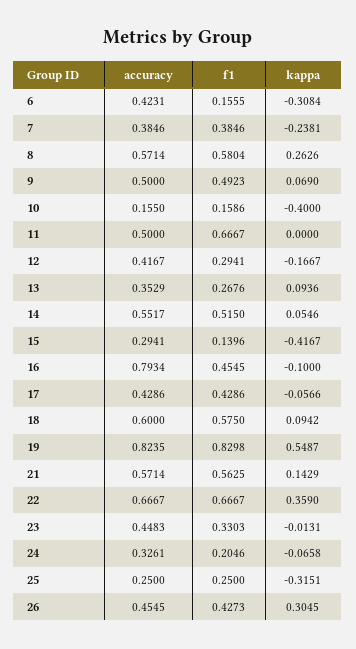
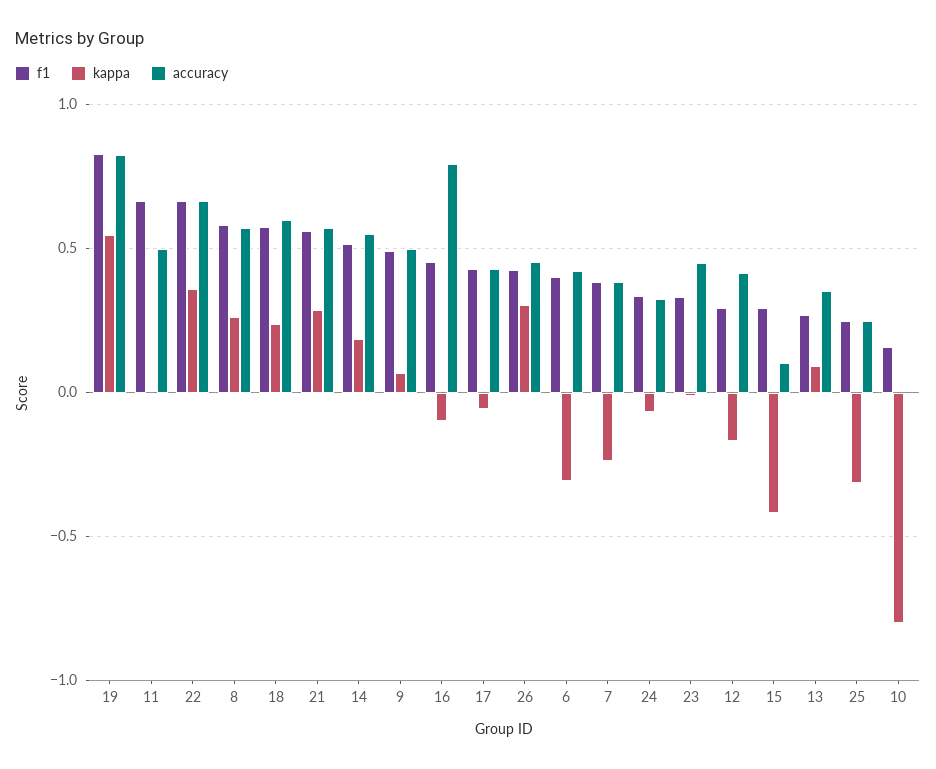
  {
    "accuracy": {
      "6": 0.4231,
      "7": 0.3846,
      "8": 0.5714,
      "9": 0.5,
-     "10": 0.155,
+     "10": 0,
      "11": 0.5,
      "12": 0.4167,
      "13": 0.3529,
      "14": 0.5517,
-     "15": 0.2941,
+     "15": 0.1,
      "16": 0.7934,
      "17": 0.4286,
      "18": 0.6,
      "19": 0.8235,
      "21": 0.5714,
      "22": 0.6667,
      "23": 0.4483,
      "24": 0.3261,
      "25": 0.25,
      "26": 0.4545
    },
    "f1": {
-     "6": 0.1555,
+     "6": 0.4,
      "7": 0.3846,
      "8": 0.5804,
      "9": 0.4923,
      "10": 0.1586,
      "11": 0.6667,
      "12": 0.2941,
      "13": 0.2676,
      "14": 0.515,
-     "15": 0.1396,
+     "15": 0.3,
      "16": 0.4545,
      "17": 0.4286,
      "18": 0.575,
      "19": 0.8298,
      "21": 0.5625,
      "22": 0.6667,
      "23": 0.3303,
-     "24": 0.2046,
+     "24": 0.35,
      "25": 0.25,
      "26": 0.4273
    },
    "kappa": {
      "6": -0.3084,
      "7": -0.2381,
      "8": 0.2626,
      "9": 0.069,
-     "10": -0.4,
+     "10": -0.8,
      "11": 0,
      "12": -0.1667,
      "13": 0.0936,
-     "14": 0.0546,
+     "14": 0.2,
      "15": -0.4167,
      "16": -0.1,
      "17": -0.0566,
-     "18": 0.0942,
+     "18": 0.25,
      "19": 0.5487,
-     "21": 0.1429,
+     "21": 0.3,
      "22": 0.359,
      "23": -0.0131,
      "24": -0.0658,
      "25": -0.3151,
      "26": 0.3045
    }
  }

